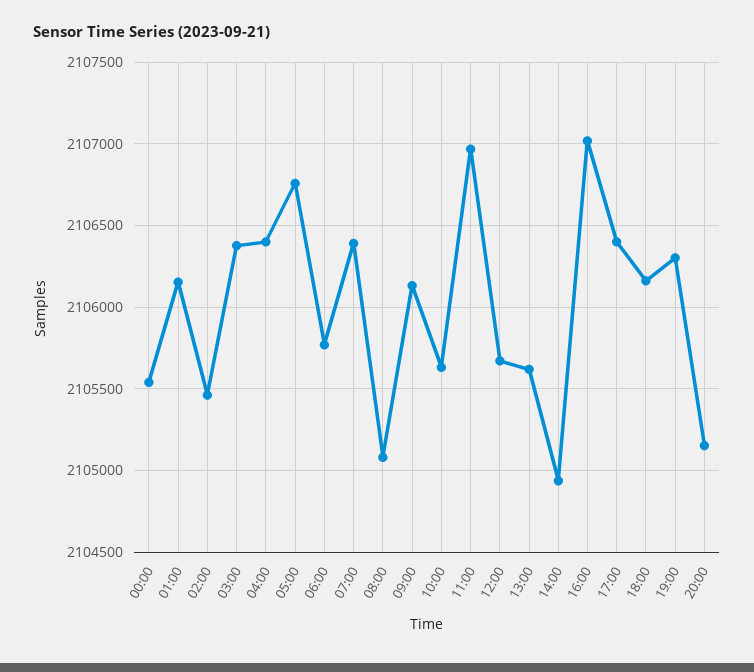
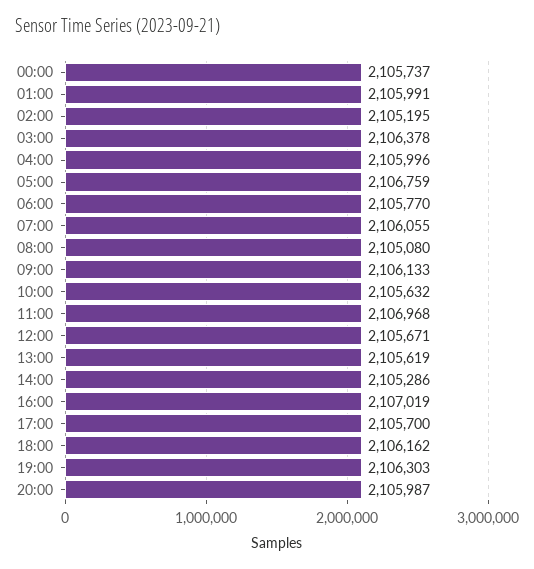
  {
-   "00:00": 2105550,
+   "00:00": 2105737,
-   "01:00": 2106150,
+   "01:00": 2105991,
-   "02:00": 2105450,
+   "02:00": 2105195,
    "03:00": 2106378,
-   "04:00": 2106400,
+   "04:00": 2105996,
    "05:00": 2106759,
    "06:00": 2105770,
-   "07:00": 2106400,
+   "07:00": 2106055,
    "08:00": 2105080,
    "09:00": 2106133,
    "10:00": 2105632,
    "11:00": 2106968,
    "12:00": 2105671,
    "13:00": 2105619,
-   "14:00": 2104950,
+   "14:00": 2105286,
    "16:00": 2107019,
-   "17:00": 2106400,
+   "17:00": 2105700,
    "18:00": 2106162,
    "19:00": 2106303,
-   "20:00": 2105150
+   "20:00": 2105987
  }

